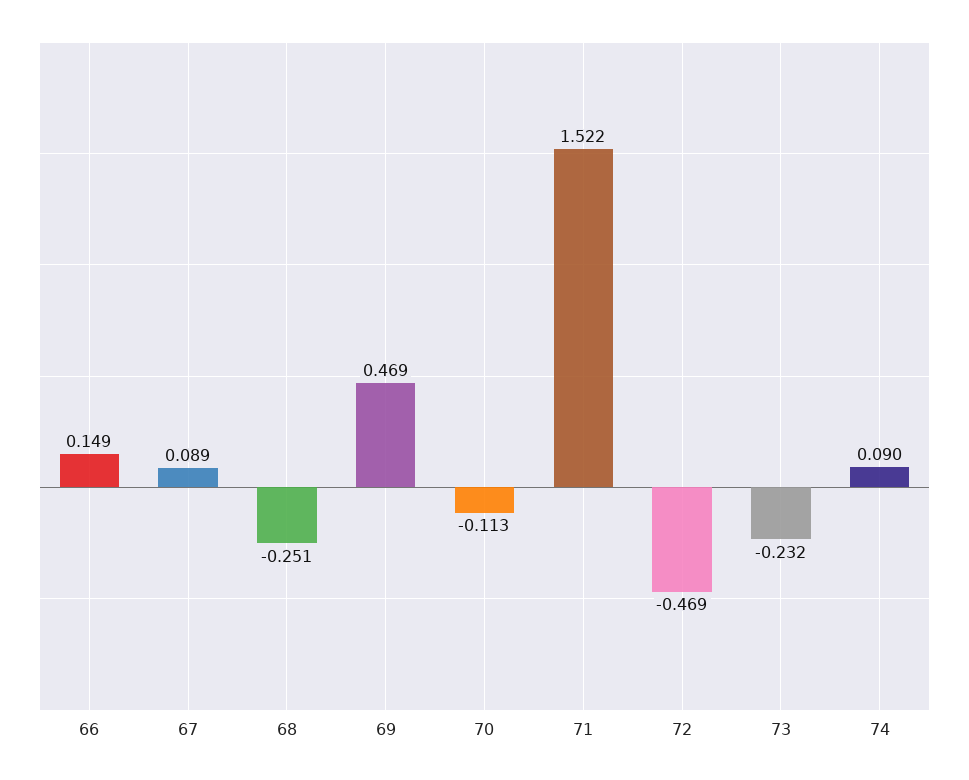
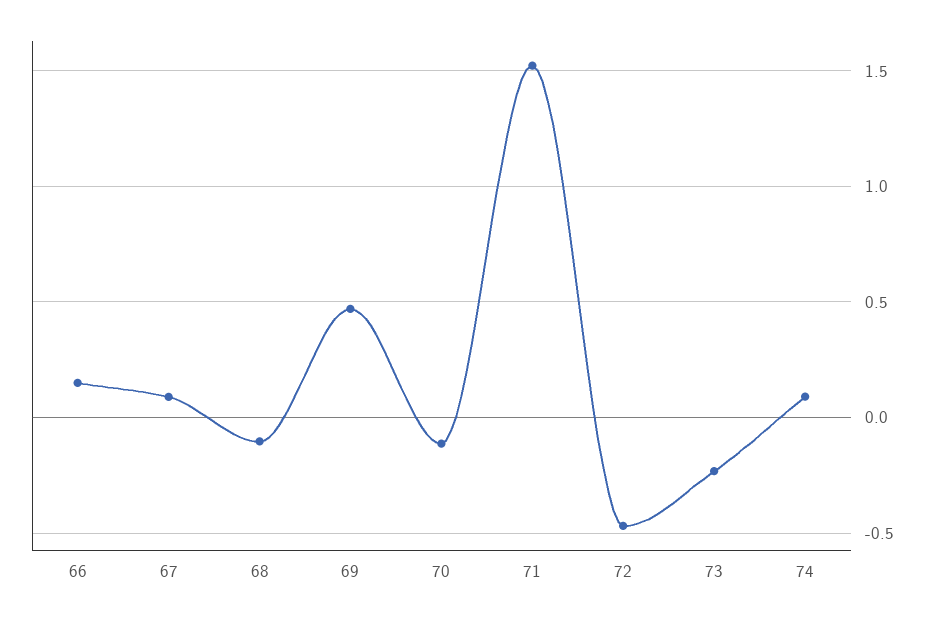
  {
    "66": 0.149,
    "67": 0.089,
-   "68": -0.251,
+   "68": -0.1,
    "69": 0.469,
    "70": -0.113,
    "71": 1.522,
    "72": -0.469,
    "73": -0.232,
    "74": 0.09
  }

